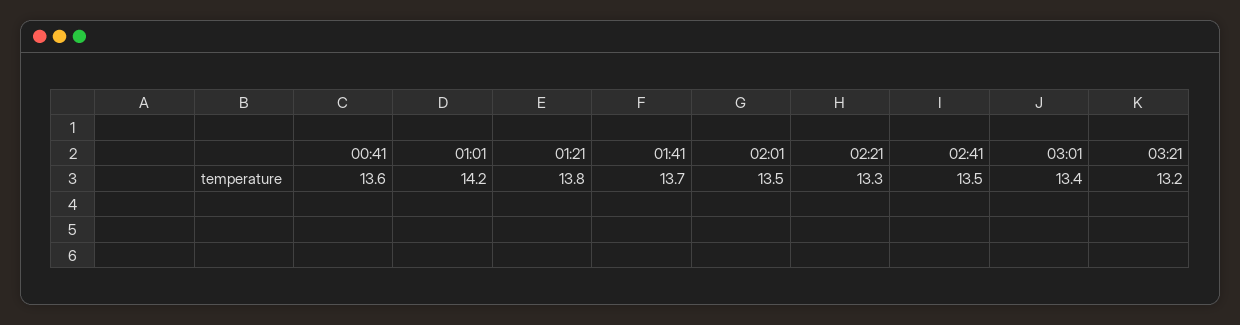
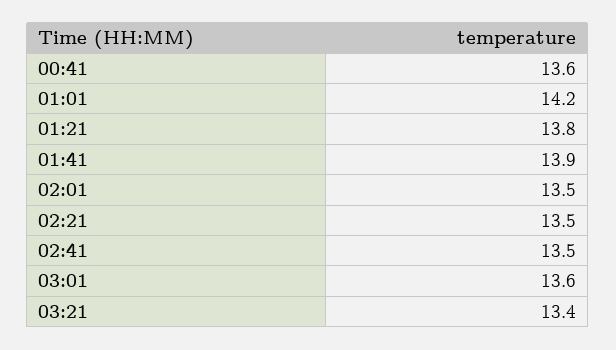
  {
    "00:41": 13.6,
    "01:01": 14.2,
    "01:21": 13.8,
-   "01:41": 13.7,
+   "01:41": 13.9,
    "02:01": 13.5,
-   "02:21": 13.3,
+   "02:21": 13.5,
    "02:41": 13.5,
-   "03:01": 13.4,
+   "03:01": 13.6,
-   "03:21": 13.2
+   "03:21": 13.4
  }

